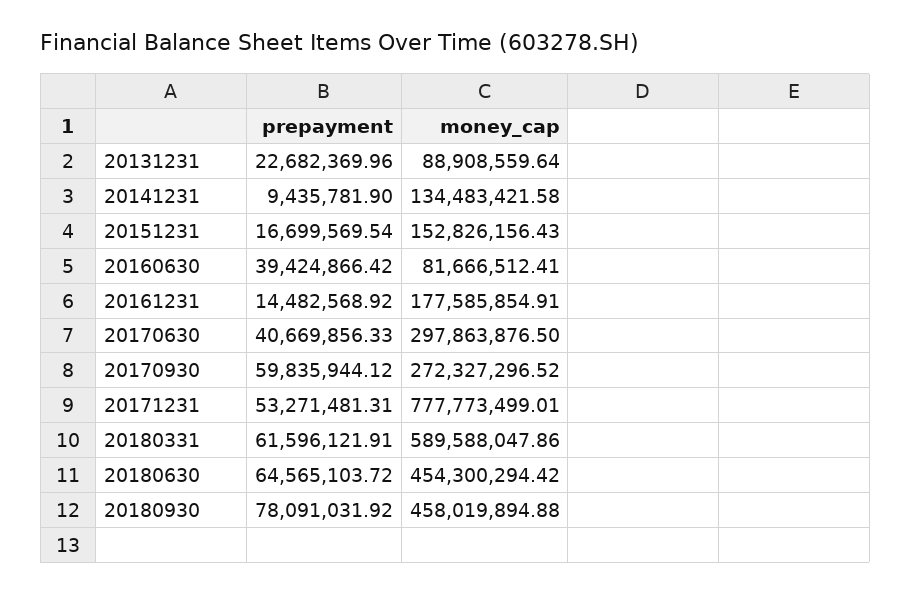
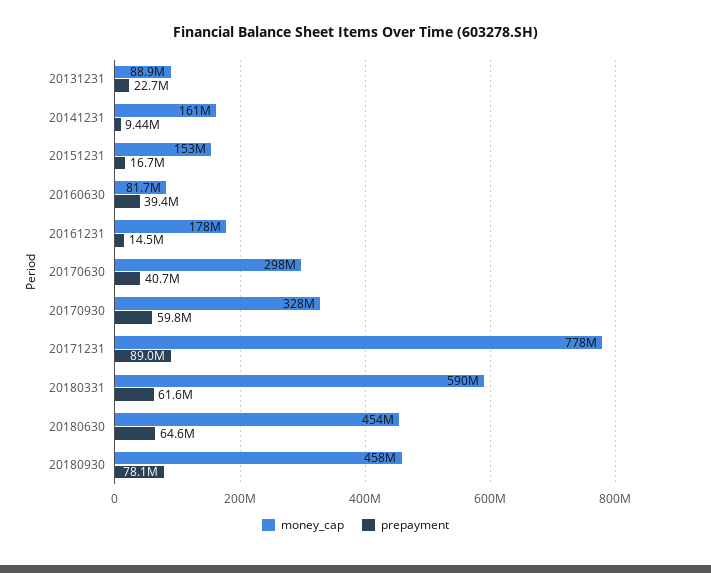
  {
    "prepayment": {
      "20131231": 22682369.96,
      "20141231": 9435781.9,
      "20151231": 16699569.54,
      "20160630": 39424866.42,
      "20161231": 14482568.92,
      "20170630": 40669856.33,
      "20170930": 59835944.12,
-     "20171231": 53271481.31,
+     "20171231": 89000000,
      "20180331": 61596121.91,
      "20180630": 64565103.72,
      "20180930": 78091031.92
    },
    "money_cap": {
      "20131231": 88908559.64,
-     "20141231": 134483421.58,
+     "20141231": 161000000,
      "20151231": 152826156.43,
      "20160630": 81666512.41,
      "20161231": 177585854.91,
      "20170630": 297863876.5,
-     "20170930": 272327296.52,
+     "20170930": 328000000,
      "20171231": 777773499.01,
      "20180331": 589588047.86,
      "20180630": 454300294.42,
      "20180930": 458019894.88
    }
  }

